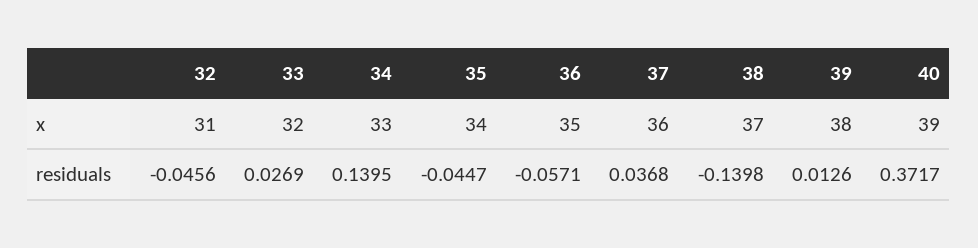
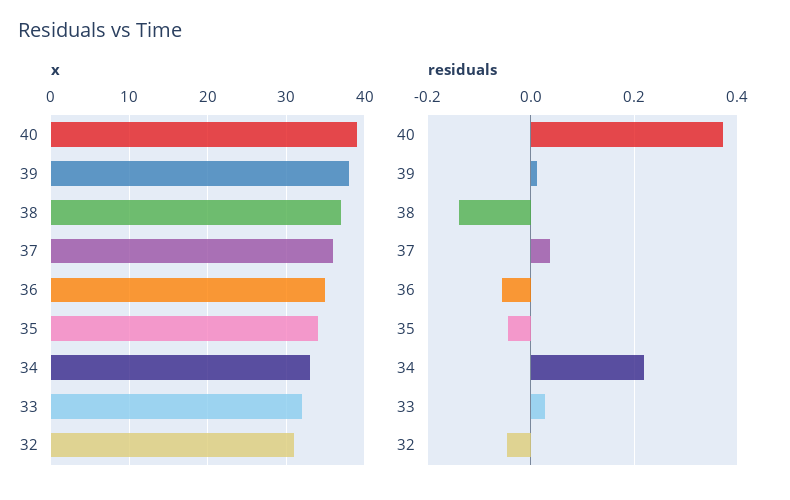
  {
    "x": {
      "32": 31,
      "33": 32,
      "34": 33,
      "35": 34,
      "36": 35,
      "37": 36,
      "38": 37,
      "39": 38,
      "40": 39
    },
    "residuals": {
      "32": -0.0456,
      "33": 0.0269,
-     "34": 0.1395,
+     "34": 0.22,
      "35": -0.0447,
      "36": -0.0571,
      "37": 0.0368,
      "38": -0.1398,
      "39": 0.0126,
      "40": 0.3717
    }
  }

